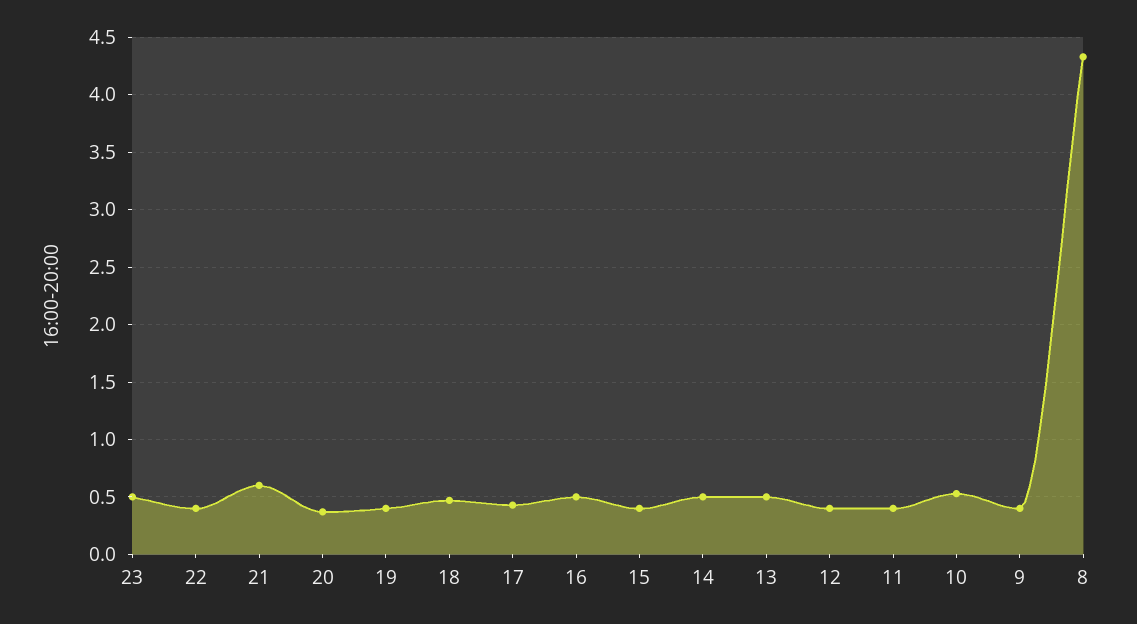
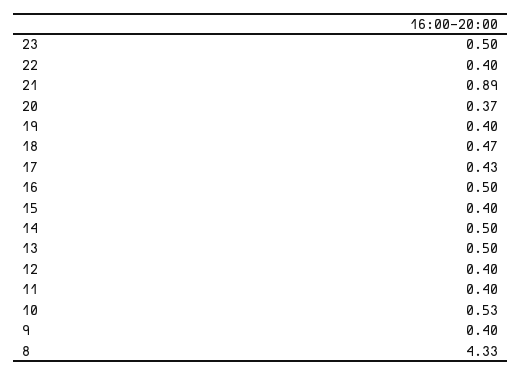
  {
    "23": 0.5,
    "22": 0.4,
-   "21": 0.6,
+   "21": 0.89,
    "20": 0.37,
    "19": 0.4,
    "18": 0.47,
    "17": 0.43,
    "16": 0.5,
    "15": 0.4,
    "14": 0.5,
    "13": 0.5,
    "12": 0.4,
    "11": 0.4,
    "10": 0.53,
    "9": 0.4,
    "8": 4.33
  }

